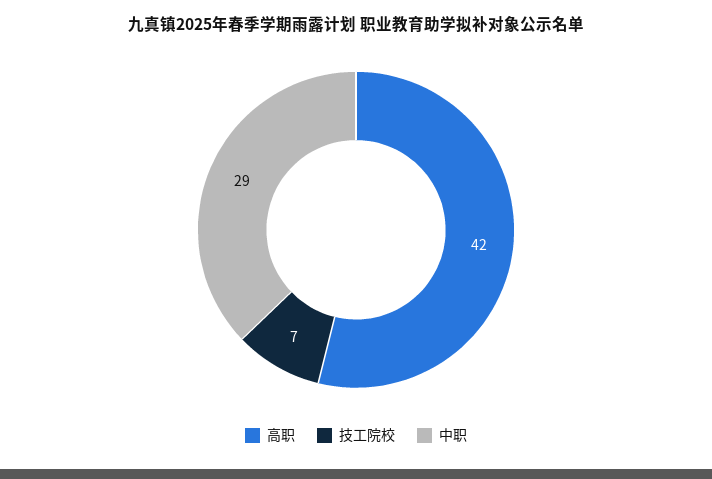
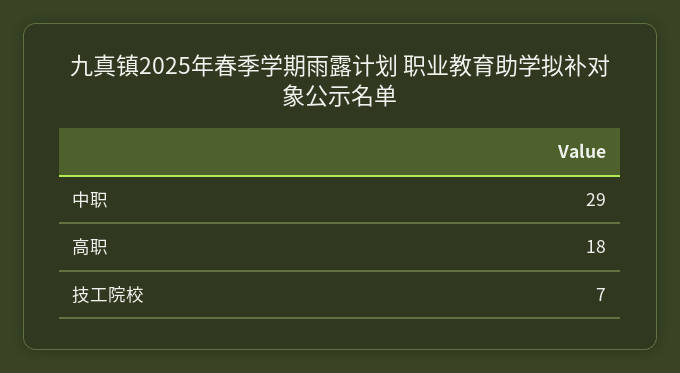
  {
-   "高职": 42,
+   "高职": 18,
    "技工院校": 7,
    "中职": 29
  }

